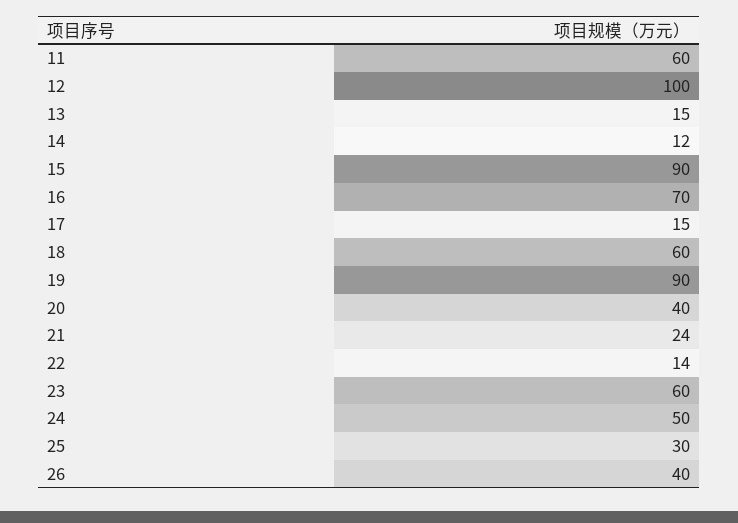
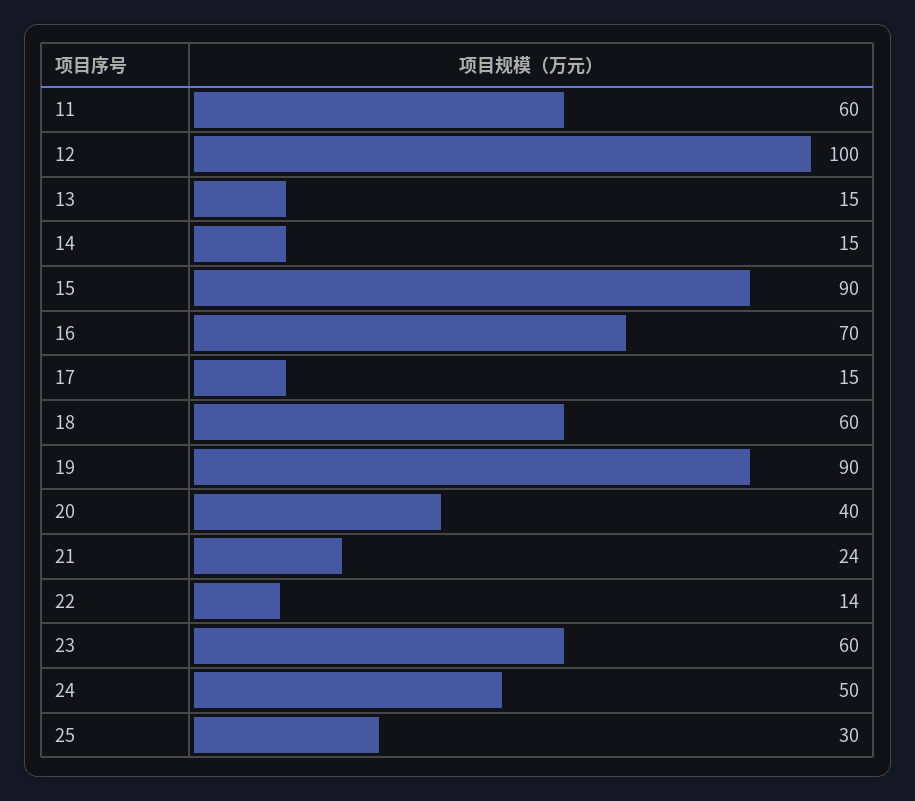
  {
    "11": 60,
    "12": 100,
    "13": 15,
-   "14": 12,
+   "14": 15,
    "15": 90,
    "16": 70,
    "17": 15,
    "18": 60,
    "19": 90,
    "20": 40,
    "21": 24,
    "22": 14,
    "23": 60,
    "24": 50,
-   "25": 30,
+   "25": 30
-   "26": 40
  }

